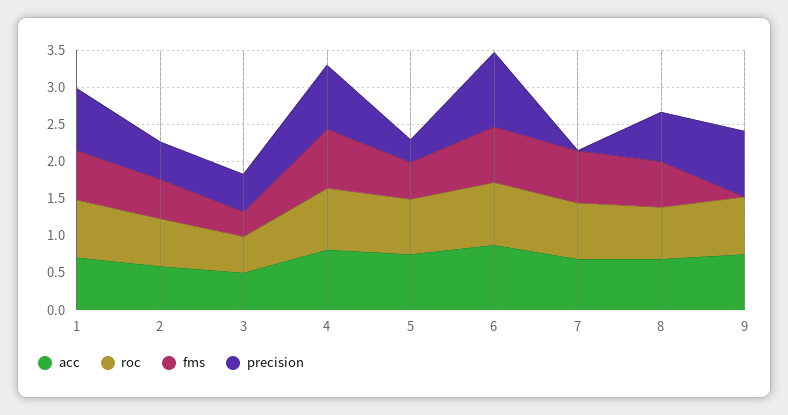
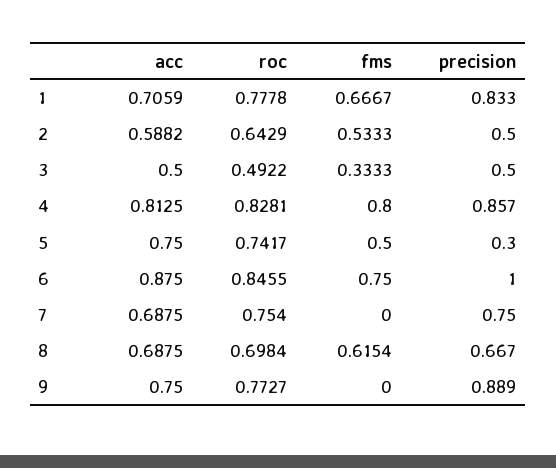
  {
    "acc": {
      "1": 0.7059,
      "2": 0.5882,
      "3": 0.5,
      "4": 0.8125,
      "5": 0.75,
      "6": 0.875,
      "7": 0.6875,
      "8": 0.6875,
      "9": 0.75
    },
    "roc": {
      "1": 0.7778,
      "2": 0.6429,
      "3": 0.4922,
      "4": 0.8281,
      "5": 0.7417,
      "6": 0.8455,
      "7": 0.754,
      "8": 0.6984,
      "9": 0.7727
    },
    "fms": {
      "1": 0.6667,
      "2": 0.5333,
      "3": 0.3333,
      "4": 0.8,
      "5": 0.5,
      "6": 0.75,
-     "7": 0.75,
+     "7": 0,
      "8": 0.6154,
      "9": 0
    },
    "precision": {
      "1": 0.833,
      "2": 0.5,
      "3": 0.5,
      "4": 0.857,
      "5": 0.3,
      "6": 1,
-     "7": 0,
+     "7": 0.75,
      "8": 0.667,
      "9": 0.889
    }
  }

